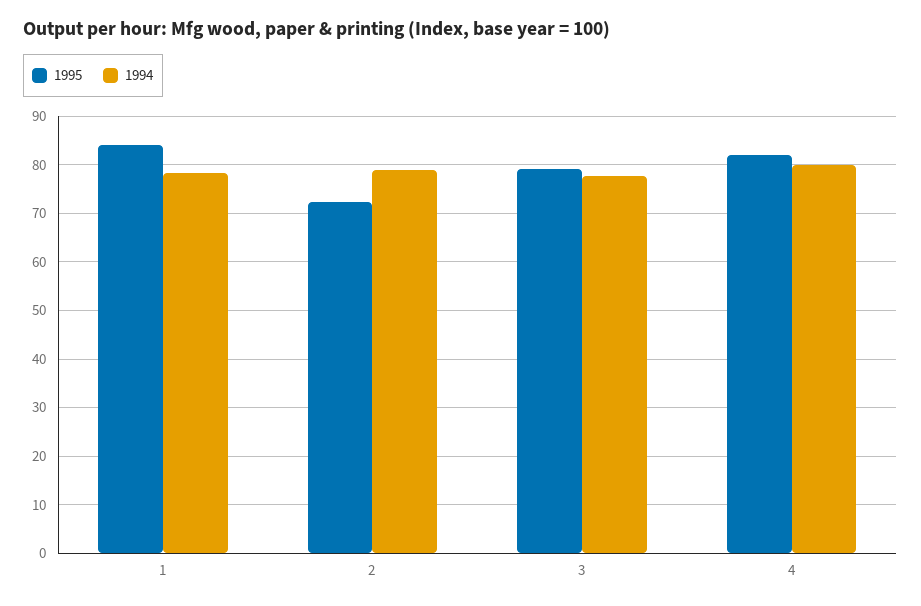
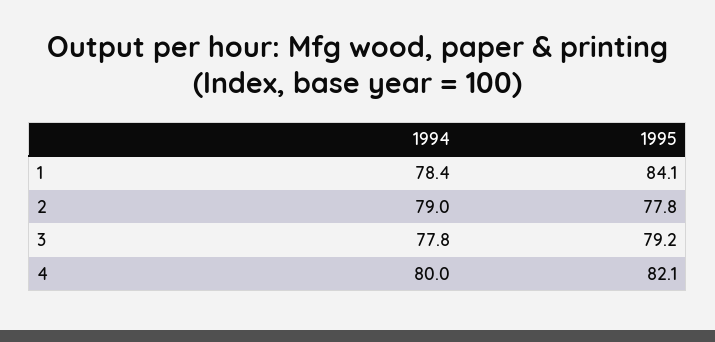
  {
    "1995": {
      "1": 84.1,
-     "2": 72,
+     "2": 77.8,
      "3": 79.2,
      "4": 82.1
    },
    "1994": {
      "1": 78.4,
      "2": 79,
      "3": 77.8,
      "4": 80
    }
  }

